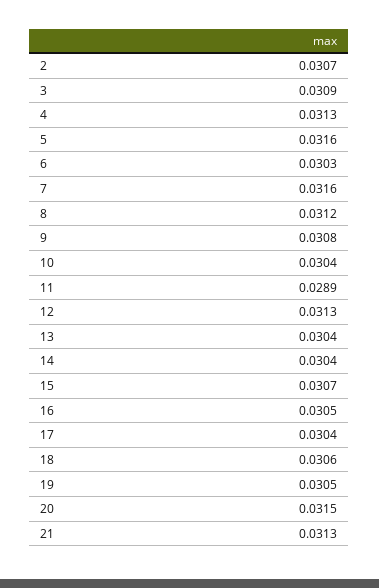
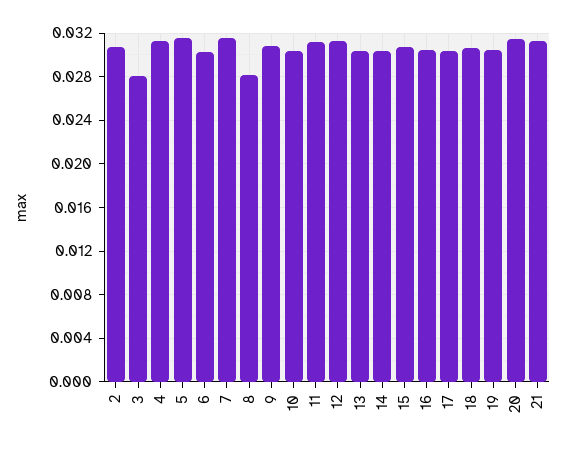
  {
    "2": 0.0307,
-   "3": 0.0309,
+   "3": 0.028,
    "4": 0.0313,
    "5": 0.0316,
    "6": 0.0303,
    "7": 0.0316,
-   "8": 0.0312,
+   "8": 0.028,
    "9": 0.0308,
    "10": 0.0304,
-   "11": 0.0289,
+   "11": 0.031,
    "12": 0.0313,
    "13": 0.0304,
    "14": 0.0304,
    "15": 0.0307,
    "16": 0.0305,
    "17": 0.0304,
    "18": 0.0306,
    "19": 0.0305,
    "20": 0.0315,
    "21": 0.0313
  }

